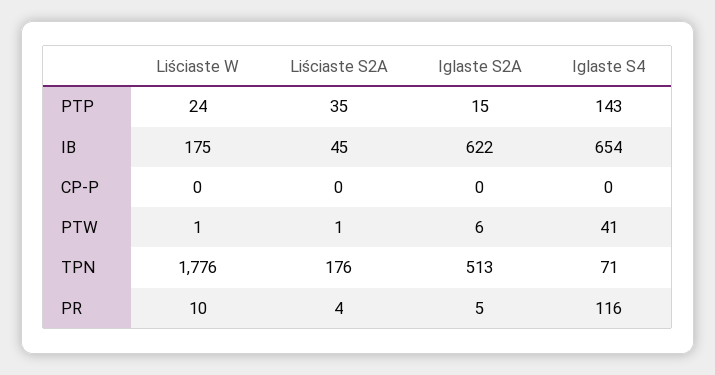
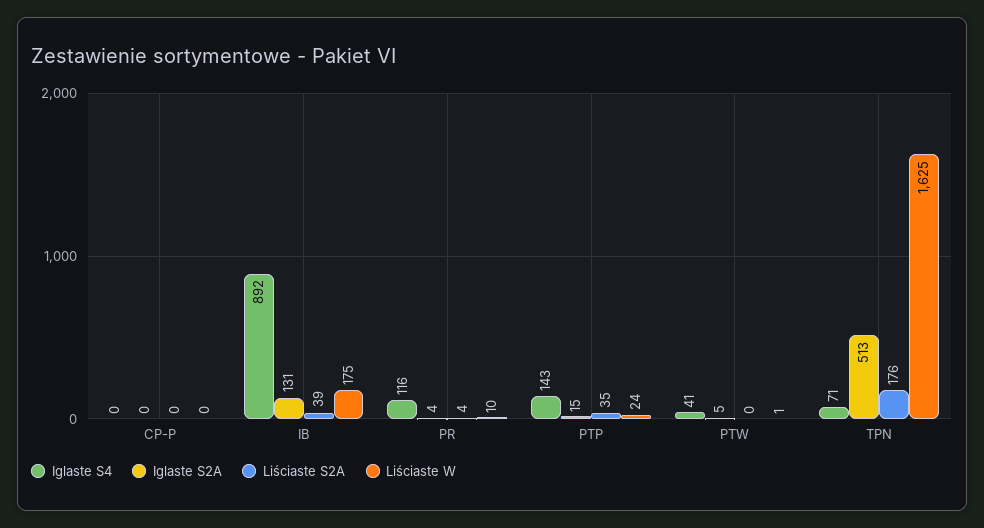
  {
    "Liściaste W": {
      "PTP": 24,
      "IB": 175,
      "CP-P": 0,
      "PTW": 1,
-     "TPN": 1776,
+     "TPN": 1625,
      "PR": 10
    },
    "Liściaste S2A": {
      "PTP": 35,
-     "IB": 45,
+     "IB": 39,
      "CP-P": 0,
-     "PTW": 1,
+     "PTW": 0,
      "TPN": 176,
      "PR": 4
    },
    "Iglaste S2A": {
      "PTP": 15,
-     "IB": 622,
+     "IB": 131,
      "CP-P": 0,
-     "PTW": 6,
+     "PTW": 5,
      "TPN": 513,
-     "PR": 5
+     "PR": 4
    },
    "Iglaste S4": {
      "PTP": 143,
-     "IB": 654,
+     "IB": 892,
      "CP-P": 0,
      "PTW": 41,
      "TPN": 71,
      "PR": 116
    }
  }

